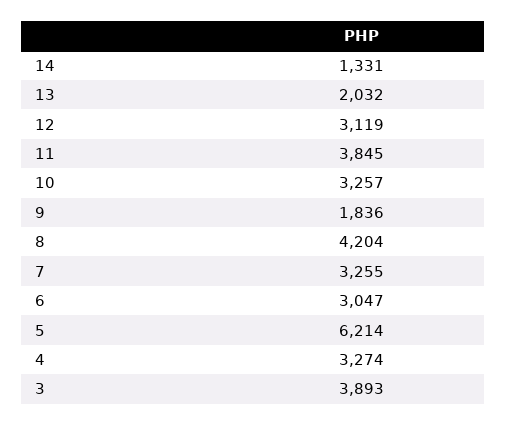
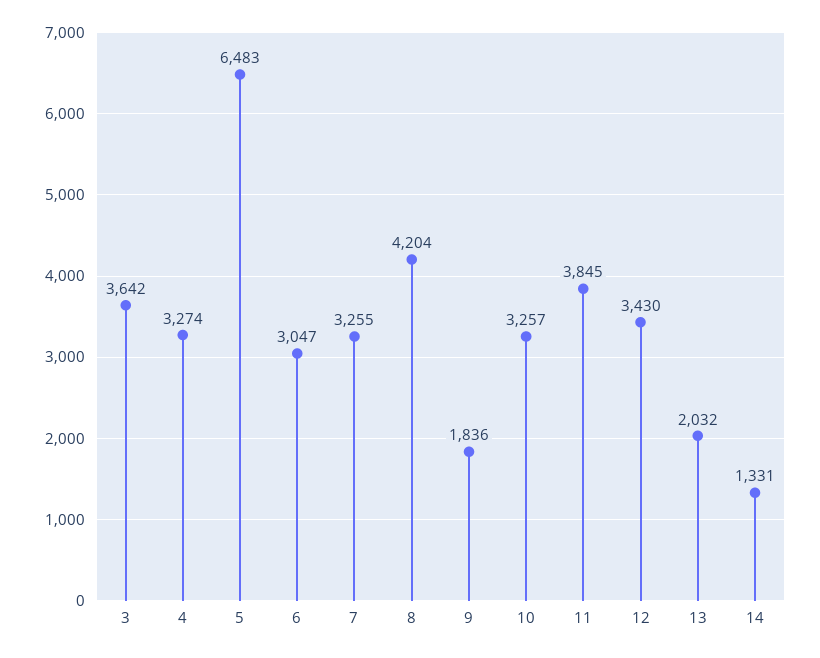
  {
    "14": 1331,
    "13": 2032,
-   "12": 3119,
+   "12": 3430,
    "11": 3845,
    "10": 3257,
    "9": 1836,
    "8": 4204,
    "7": 3255,
    "6": 3047,
-   "5": 6214,
+   "5": 6483,
    "4": 3274,
-   "3": 3893
+   "3": 3642
  }

